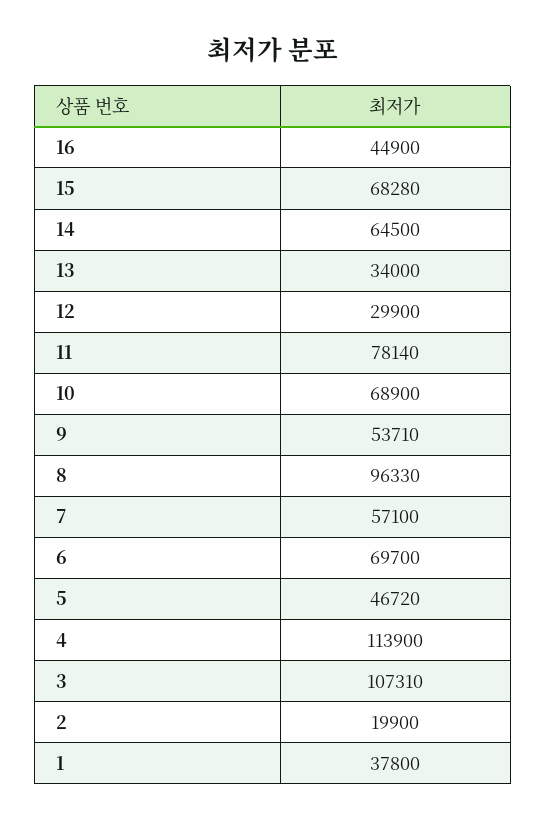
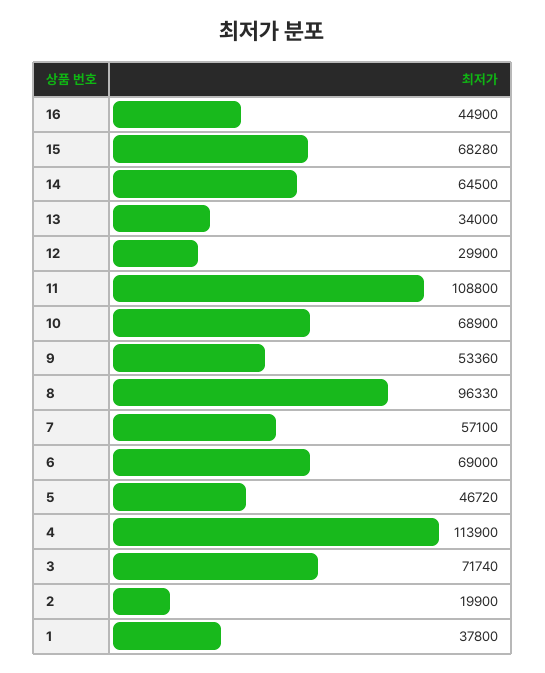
  {
    "16": 44900,
    "15": 68280,
    "14": 64500,
    "13": 34000,
    "12": 29900,
-   "11": 78140,
+   "11": 108800,
    "10": 68900,
-   "9": 53710,
+   "9": 53360,
    "8": 96330,
    "7": 57100,
-   "6": 69700,
+   "6": 69000,
    "5": 46720,
    "4": 113900,
-   "3": 107310,
+   "3": 71740,
    "2": 19900,
    "1": 37800
  }

